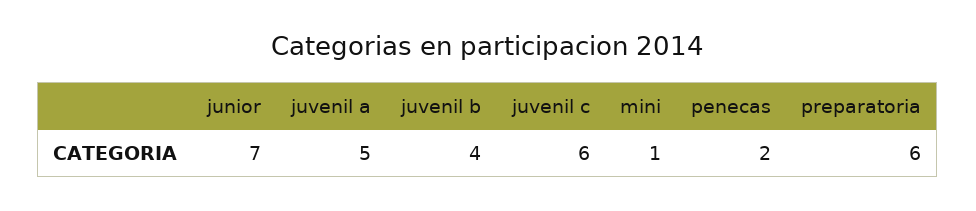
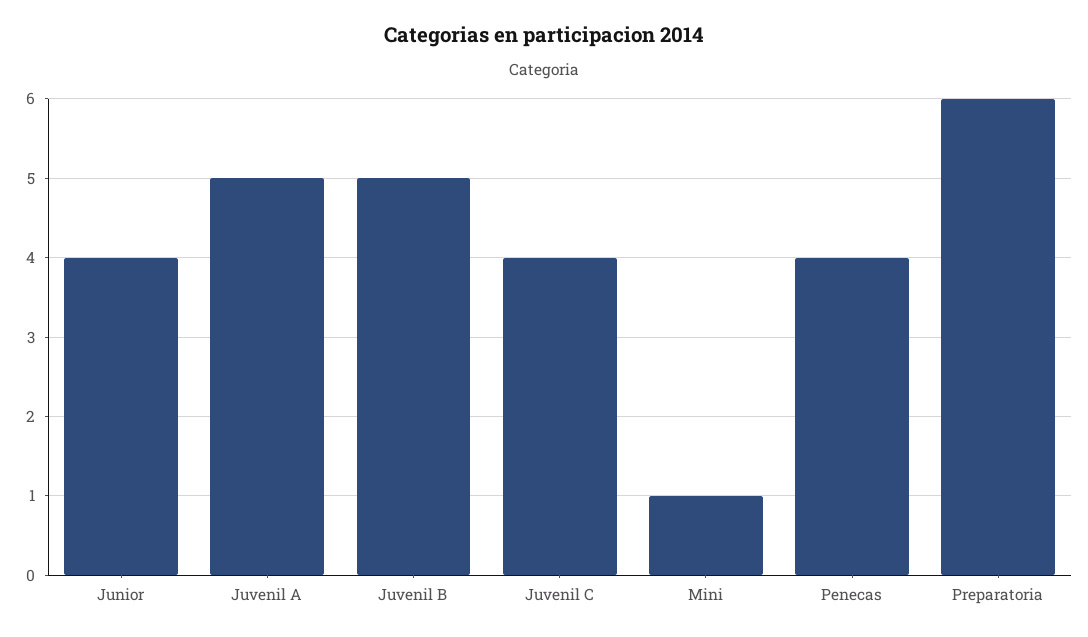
  {
-   "junior": 7,
+   "junior": 4,
    "juvenil a": 5,
-   "juvenil b": 4,
+   "juvenil b": 5,
-   "juvenil c": 6,
+   "juvenil c": 4,
    "mini": 1,
-   "penecas": 2,
+   "penecas": 4,
    "preparatoria": 6
  }

